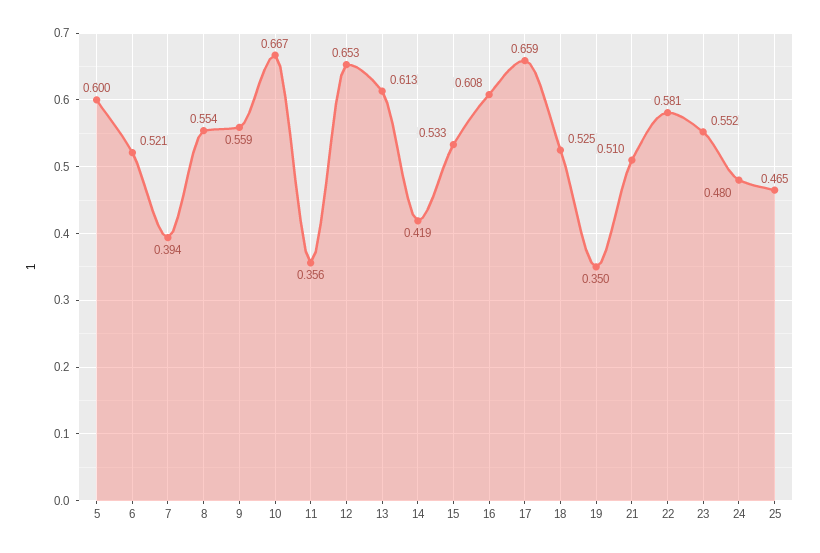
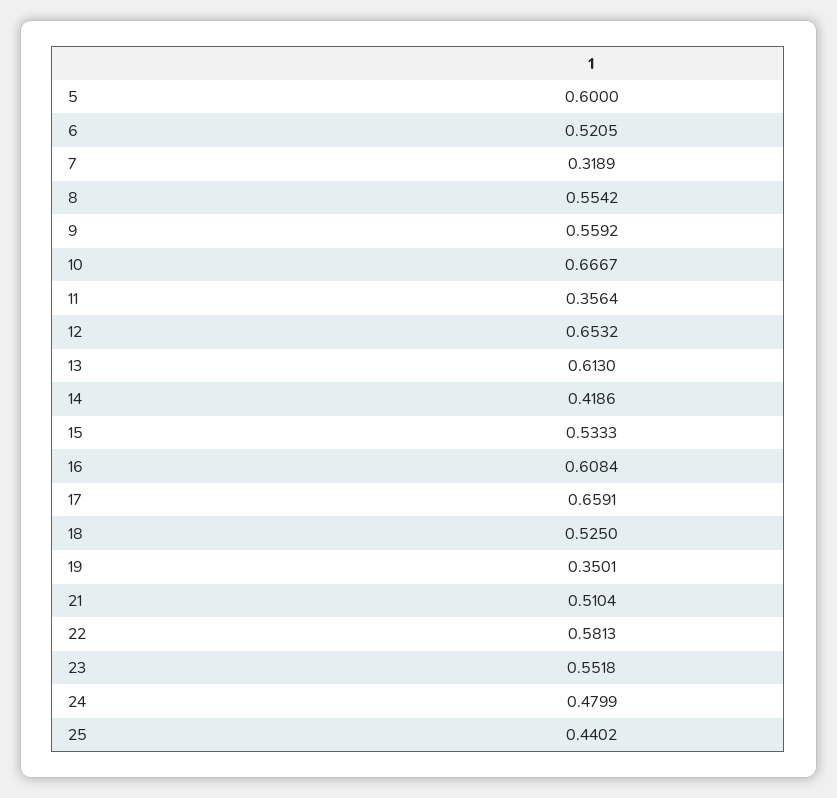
  {
    "5": 0.6,
    "6": 0.5205,
-   "7": 0.394,
+   "7": 0.3189,
    "8": 0.5542,
    "9": 0.5592,
    "10": 0.6667,
    "11": 0.3564,
    "12": 0.6532,
    "13": 0.613,
    "14": 0.4186,
    "15": 0.5333,
    "16": 0.6084,
    "17": 0.6591,
    "18": 0.525,
    "19": 0.3501,
    "21": 0.5104,
    "22": 0.5813,
    "23": 0.5518,
    "24": 0.4799,
-   "25": 0.465
+   "25": 0.4402
  }

